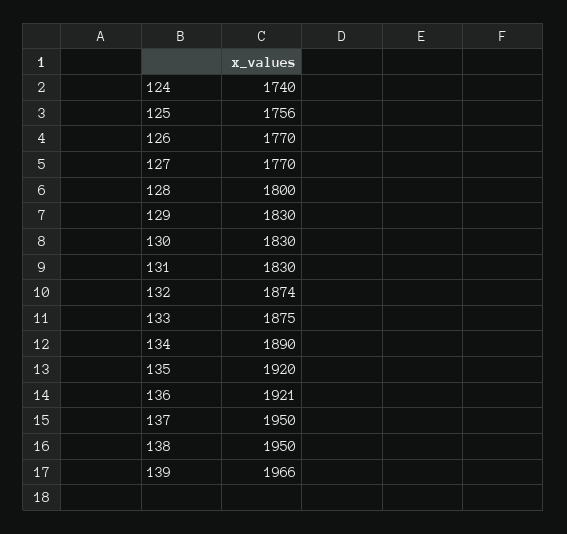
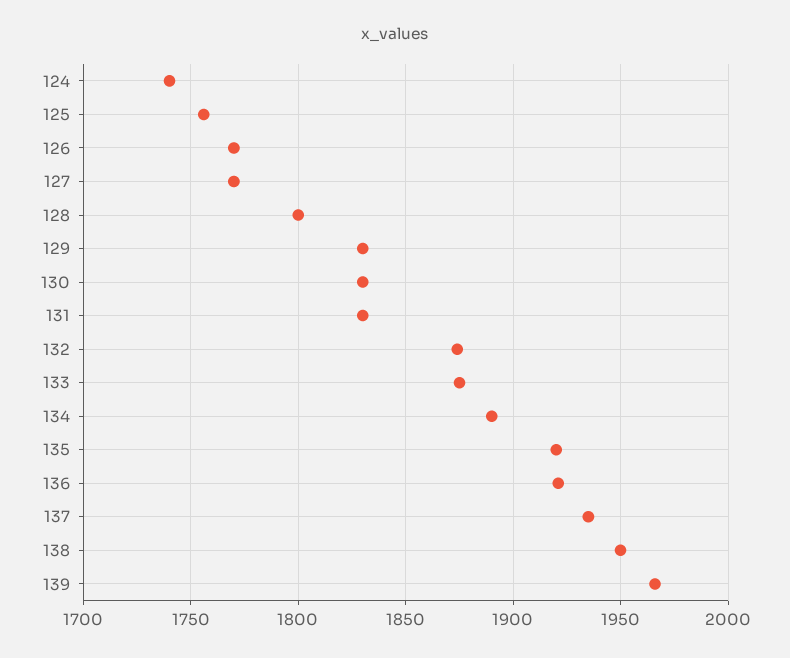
  {
    "124": 1740,
    "125": 1756,
    "126": 1770,
    "127": 1770,
    "128": 1800,
    "129": 1830,
    "130": 1830,
    "131": 1830,
    "132": 1874,
    "133": 1875,
    "134": 1890,
    "135": 1920,
    "136": 1921,
-   "137": 1950,
+   "137": 1935,
    "138": 1950,
    "139": 1966
  }

